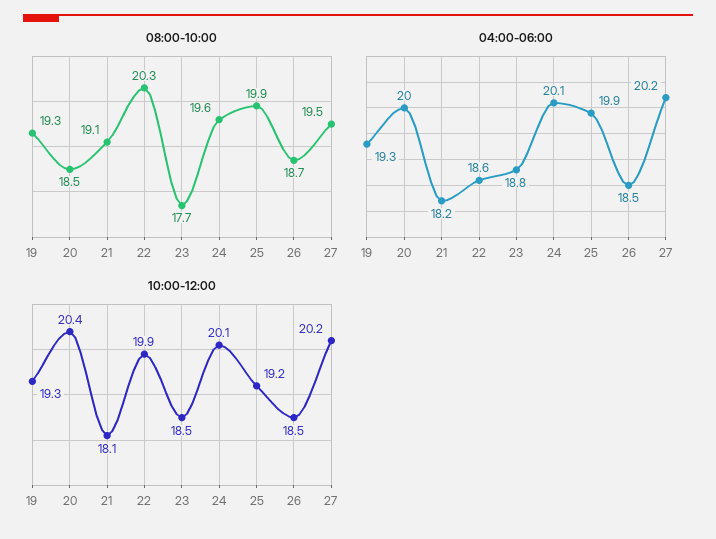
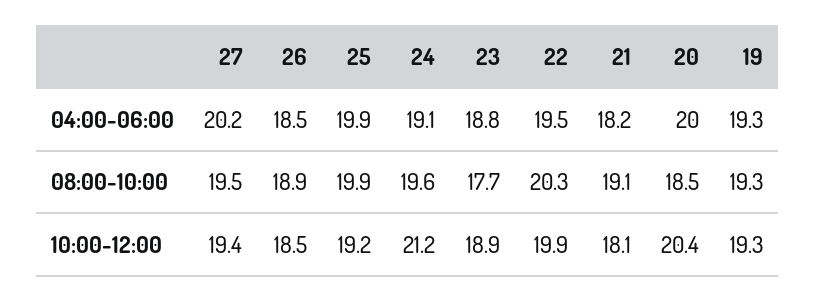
  {
    "08:00-10:00": {
      "19": 19.3,
      "20": 18.5,
      "21": 19.1,
      "22": 20.3,
      "23": 17.7,
      "24": 19.6,
      "25": 19.9,
-     "26": 18.7,
+     "26": 18.9,
      "27": 19.5
    },
    "04:00-06:00": {
      "19": 19.3,
      "20": 20,
      "21": 18.2,
-     "22": 18.6,
+     "22": 19.5,
      "23": 18.8,
-     "24": 20.1,
+     "24": 19.1,
      "25": 19.9,
      "26": 18.5,
      "27": 20.2
    },
    "10:00-12:00": {
      "19": 19.3,
      "20": 20.4,
      "21": 18.1,
      "22": 19.9,
-     "23": 18.5,
+     "23": 18.9,
-     "24": 20.1,
+     "24": 21.2,
      "25": 19.2,
      "26": 18.5,
-     "27": 20.2
+     "27": 19.4
    }
  }

